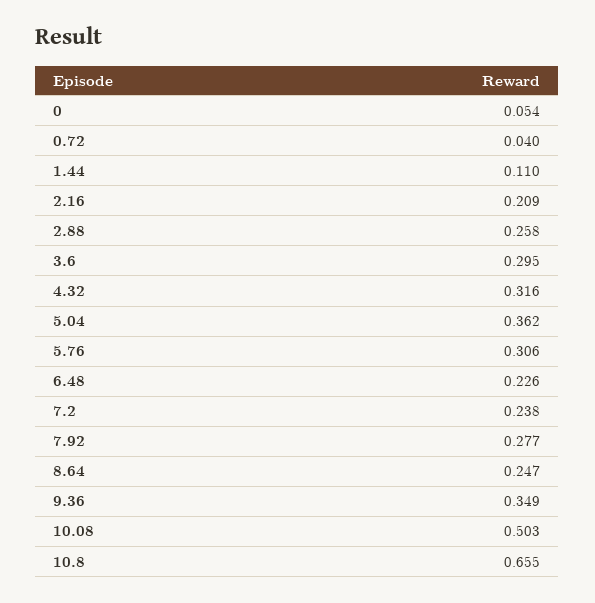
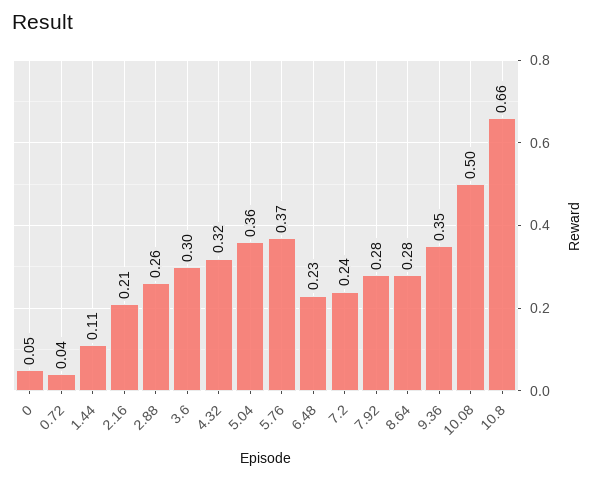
  {
    "0": 0.054,
    "0.72": 0.04,
    "1.44": 0.11,
    "2.16": 0.209,
    "2.88": 0.258,
    "3.6": 0.295,
    "4.32": 0.316,
    "5.04": 0.362,
-   "5.76": 0.306,
+   "5.76": 0.37,
    "6.48": 0.226,
    "7.2": 0.238,
    "7.92": 0.277,
-   "8.64": 0.247,
+   "8.64": 0.28,
    "9.36": 0.349,
    "10.08": 0.503,
    "10.8": 0.655
  }

